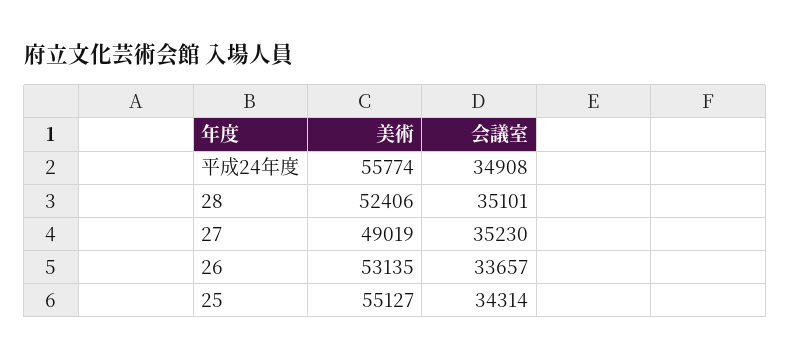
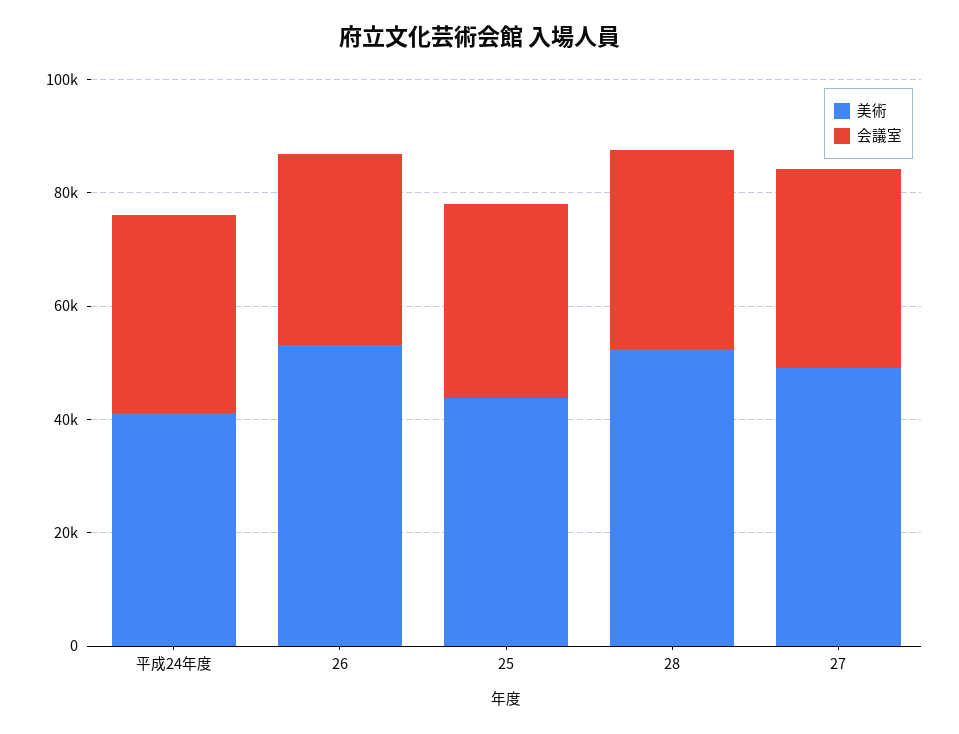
  {
    "美術": {
-     "平成24年度": 55774,
+     "平成24年度": 40000,
      "28": 52406,
      "27": 49019,
      "26": 53135,
-     "25": 55127
+     "25": 45000
    },
    "会議室": {
      "平成24年度": 34908,
      "28": 35101,
      "27": 35230,
      "26": 33657,
      "25": 34314
    }
  }

